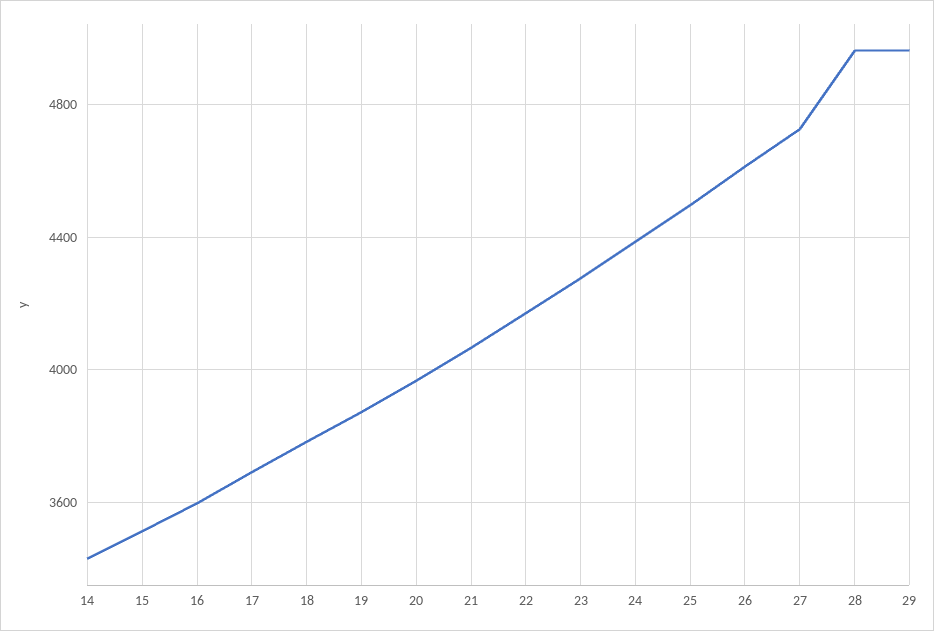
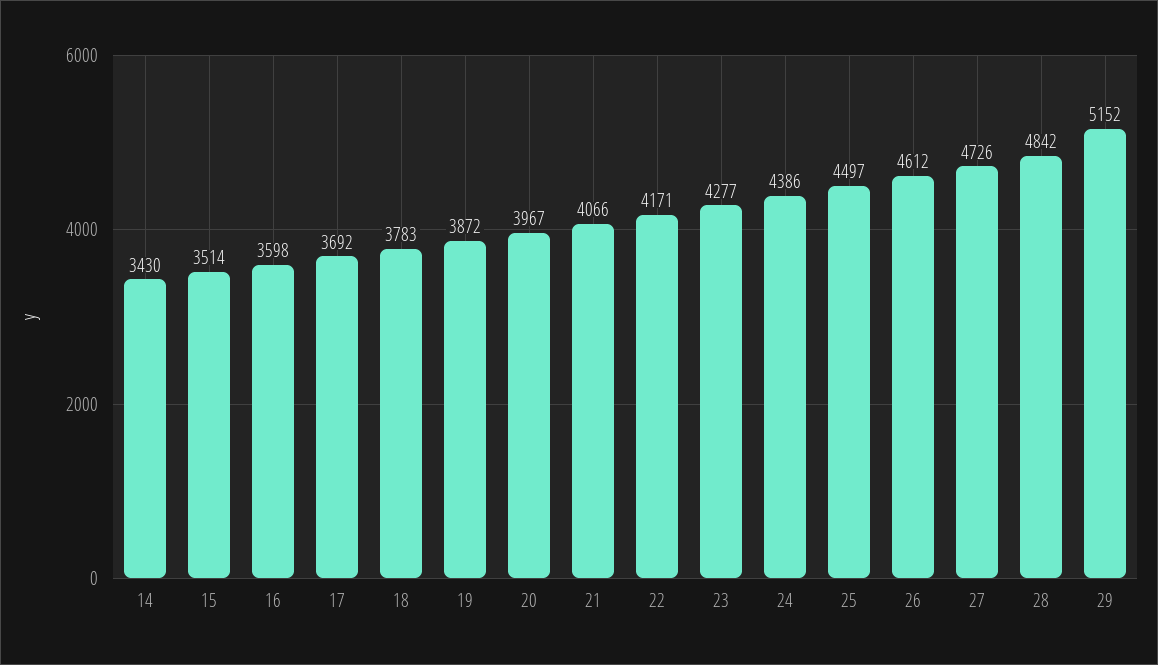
  {
    "14": 3430,
    "15": 3514,
    "16": 3598,
    "17": 3692,
    "18": 3783,
    "19": 3872,
    "20": 3967,
    "21": 4066,
    "22": 4171,
    "23": 4277,
    "24": 4386,
    "25": 4497,
    "26": 4612,
    "27": 4726,
-   "28": 4950,
+   "28": 4842,
-   "29": 4950
+   "29": 5152
  }

